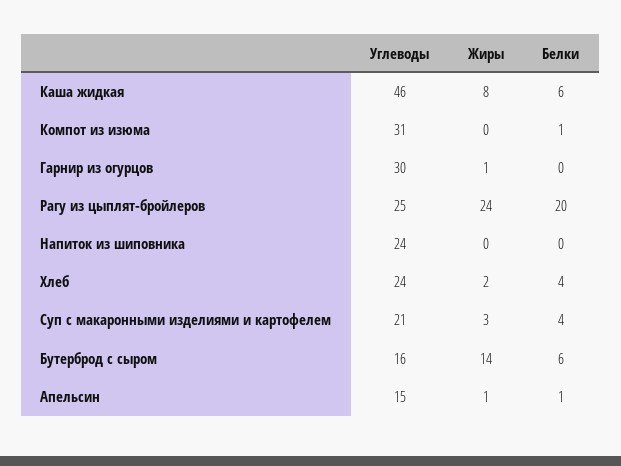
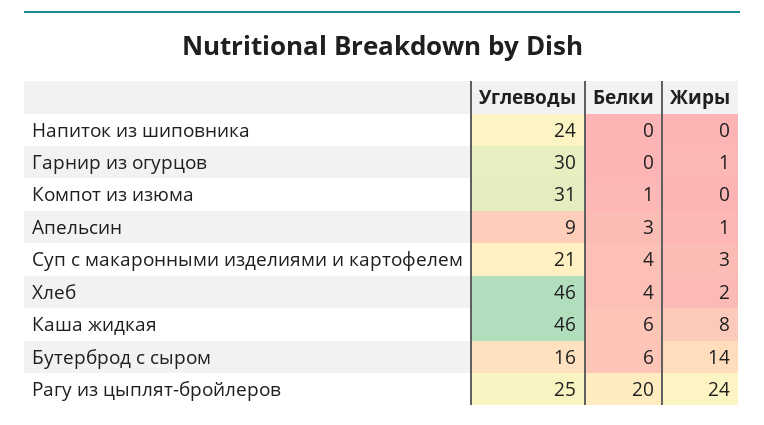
  {
    "Углеводы": {
      "Каша жидкая": 46,
      "Компот из изюма": 31,
      "Гарнир из огурцов": 30,
      "Рагу из цыплят-бройлеров": 25,
      "Напиток из шиповника": 24,
-     "Хлеб": 24,
+     "Хлеб": 46,
      "Суп с макаронными изделиями и картофелем": 21,
      "Бутерброд с сыром": 16,
-     "Апельсин": 15
+     "Апельсин": 9
    },
    "Жиры": {
      "Каша жидкая": 8,
      "Компот из изюма": 0,
      "Гарнир из огурцов": 1,
      "Рагу из цыплят-бройлеров": 24,
      "Напиток из шиповника": 0,
      "Хлеб": 2,
      "Суп с макаронными изделиями и картофелем": 3,
      "Бутерброд с сыром": 14,
      "Апельсин": 1
    },
    "Белки": {
      "Каша жидкая": 6,
      "Компот из изюма": 1,
      "Гарнир из огурцов": 0,
      "Рагу из цыплят-бройлеров": 20,
      "Напиток из шиповника": 0,
      "Хлеб": 4,
      "Суп с макаронными изделиями и картофелем": 4,
      "Бутерброд с сыром": 6,
-     "Апельсин": 1
+     "Апельсин": 3
    }
  }

